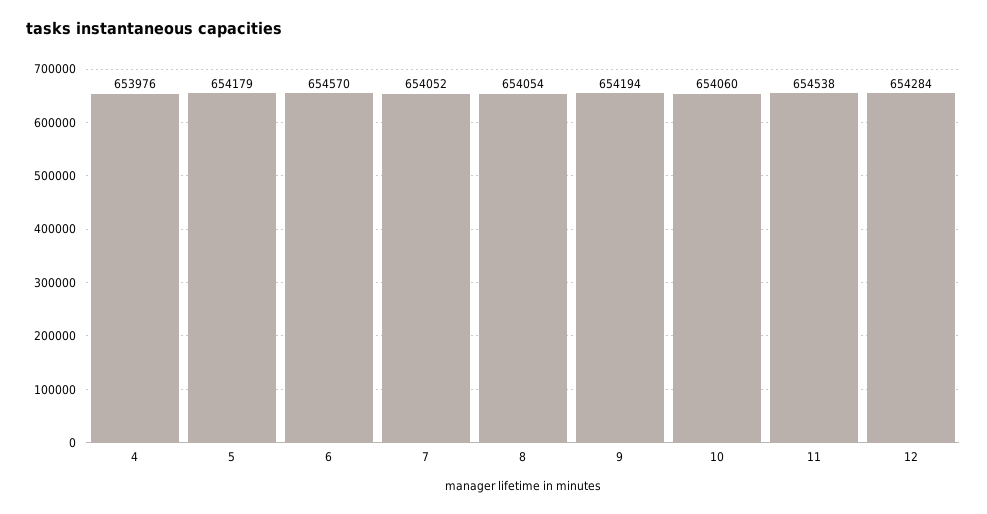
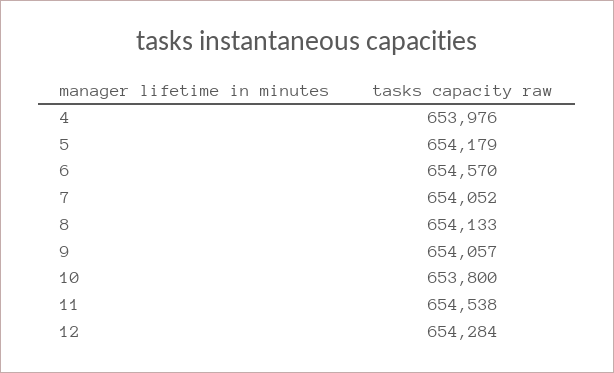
  {
    "4": 653976,
    "5": 654179,
    "6": 654570,
    "7": 654052,
-   "8": 654054,
+   "8": 654133,
-   "9": 654194,
+   "9": 654057,
-   "10": 654060,
+   "10": 653800,
    "11": 654538,
    "12": 654284
  }

